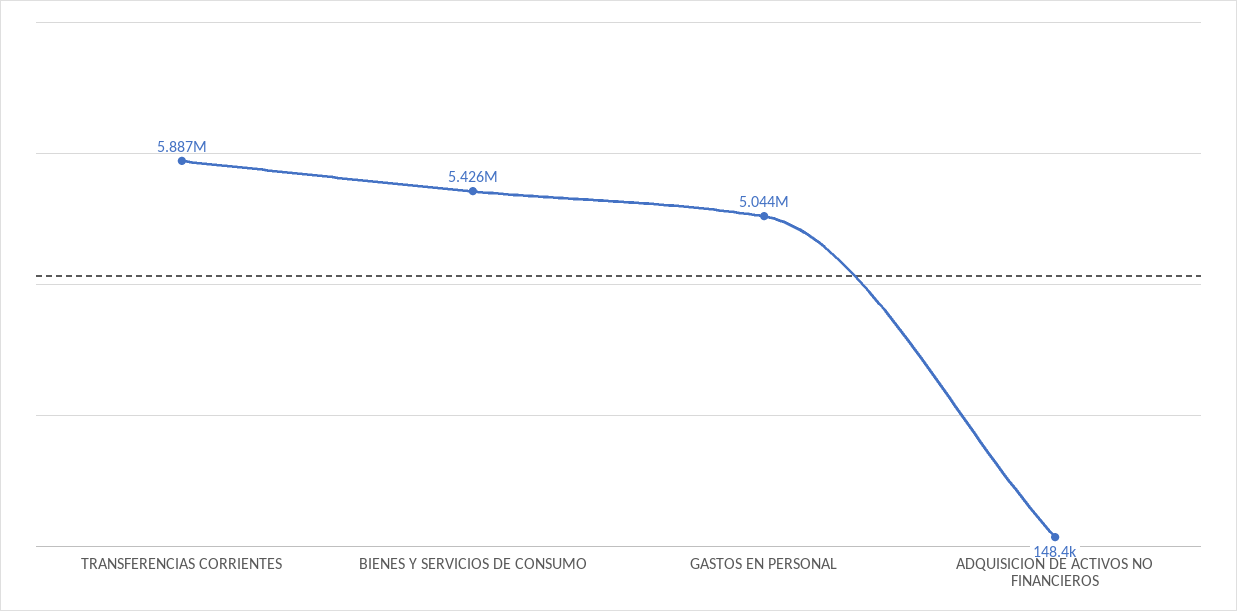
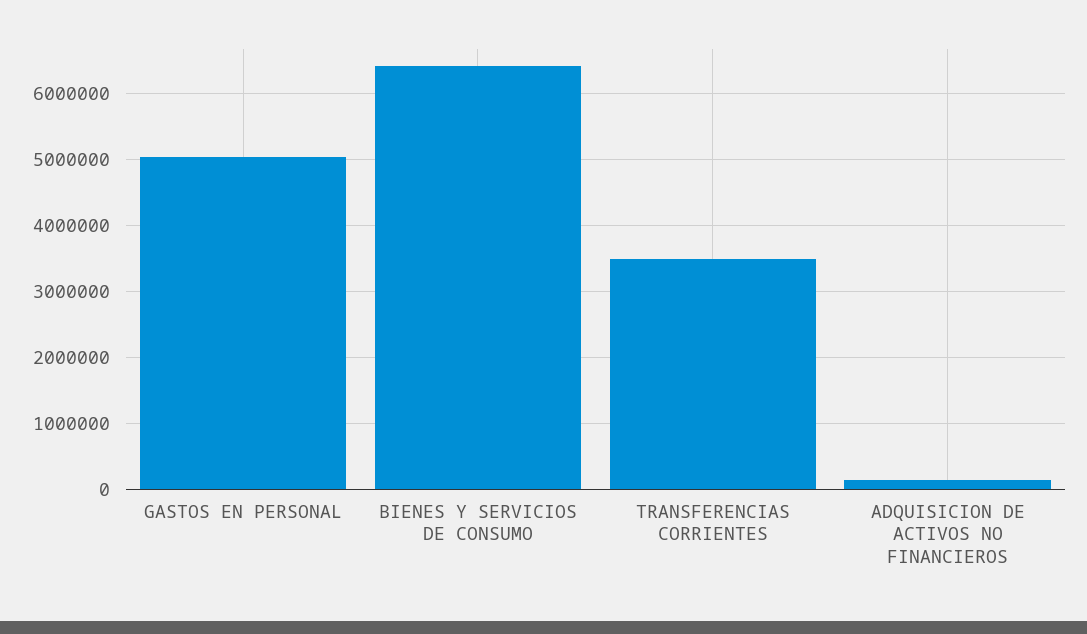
  {
-   "TRANSFERENCIAS CORRIENTES": 5887000,
+   "TRANSFERENCIAS CORRIENTES": 3500000,
-   "BIENES Y SERVICIOS DE CONSUMO": 5426000,
+   "BIENES Y SERVICIOS DE CONSUMO": 6400000,
    "GASTOS EN PERSONAL": 5044000,
    "ADQUISICION DE ACTIVOS NO FINANCIEROS": 148400
  }

